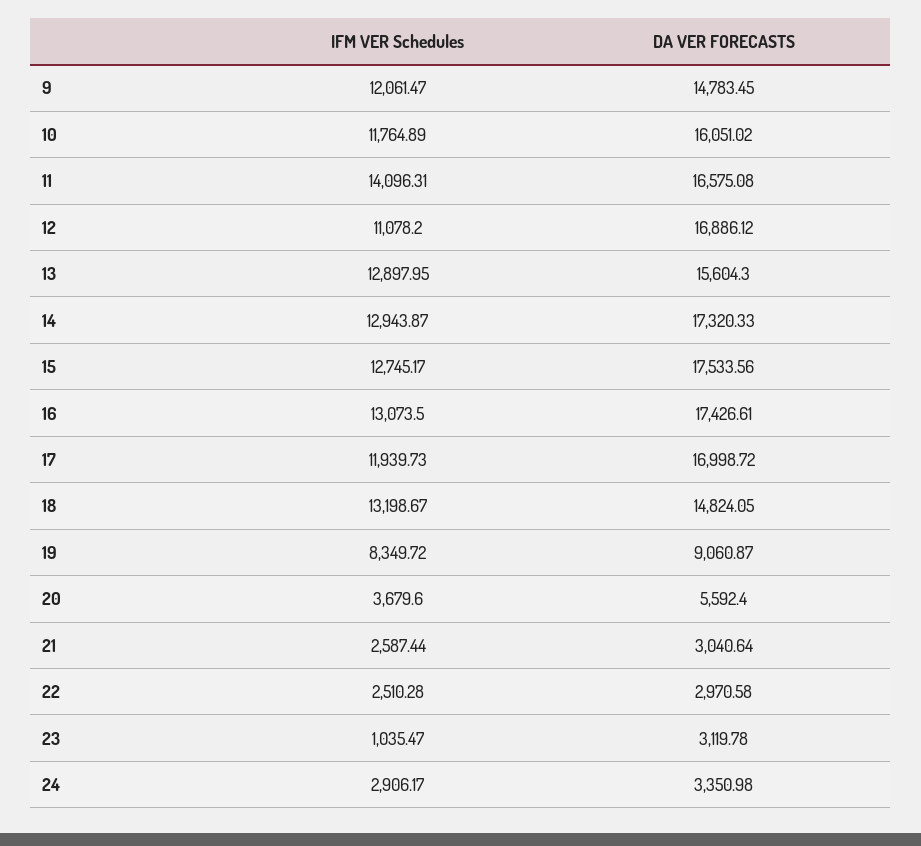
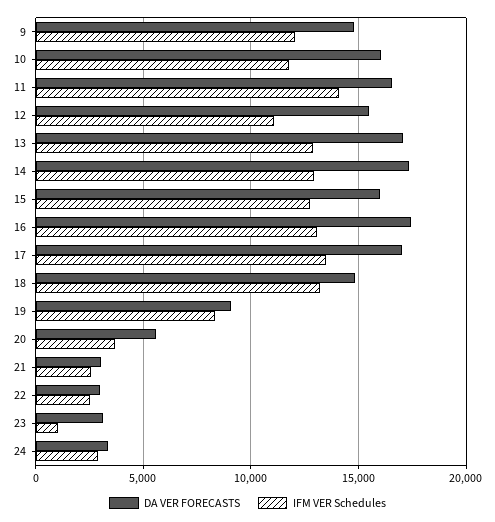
  {
    "IFM VER Schedules": {
      "9": 12061.47,
      "10": 11764.89,
      "11": 14096.31,
      "12": 11078.2,
      "13": 12897.95,
      "14": 12943.87,
      "15": 12745.17,
      "16": 13073.5,
-     "17": 11939.73,
+     "17": 13500,
      "18": 13198.67,
      "19": 8349.72,
      "20": 3679.6,
      "21": 2587.44,
      "22": 2510.28,
      "23": 1035.47,
      "24": 2906.17
    },
    "DA VER FORECASTS": {
      "9": 14783.45,
      "10": 16051.02,
      "11": 16575.08,
-     "12": 16886.12,
+     "12": 15500,
-     "13": 15604.3,
+     "13": 17000,
      "14": 17320.33,
-     "15": 17533.56,
+     "15": 16000,
      "16": 17426.61,
      "17": 16998.72,
      "18": 14824.05,
      "19": 9060.87,
      "20": 5592.4,
      "21": 3040.64,
      "22": 2970.58,
      "23": 3119.78,
      "24": 3350.98
    }
  }

